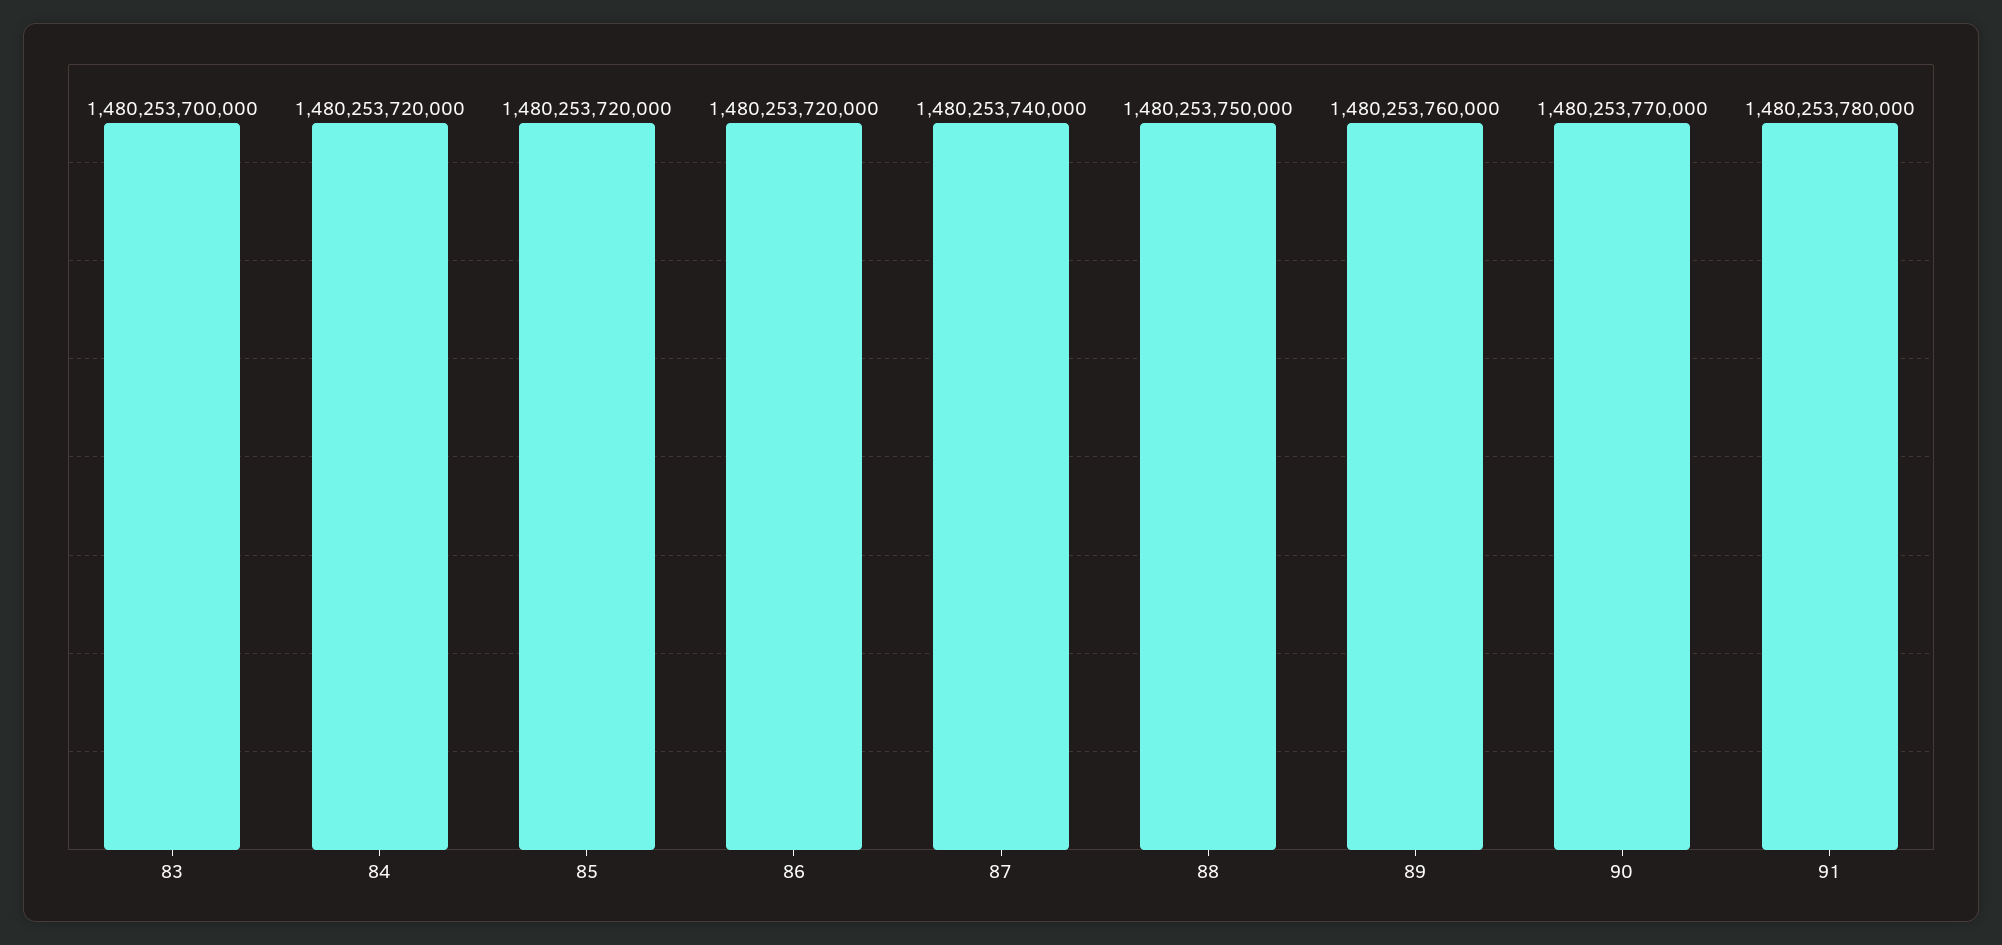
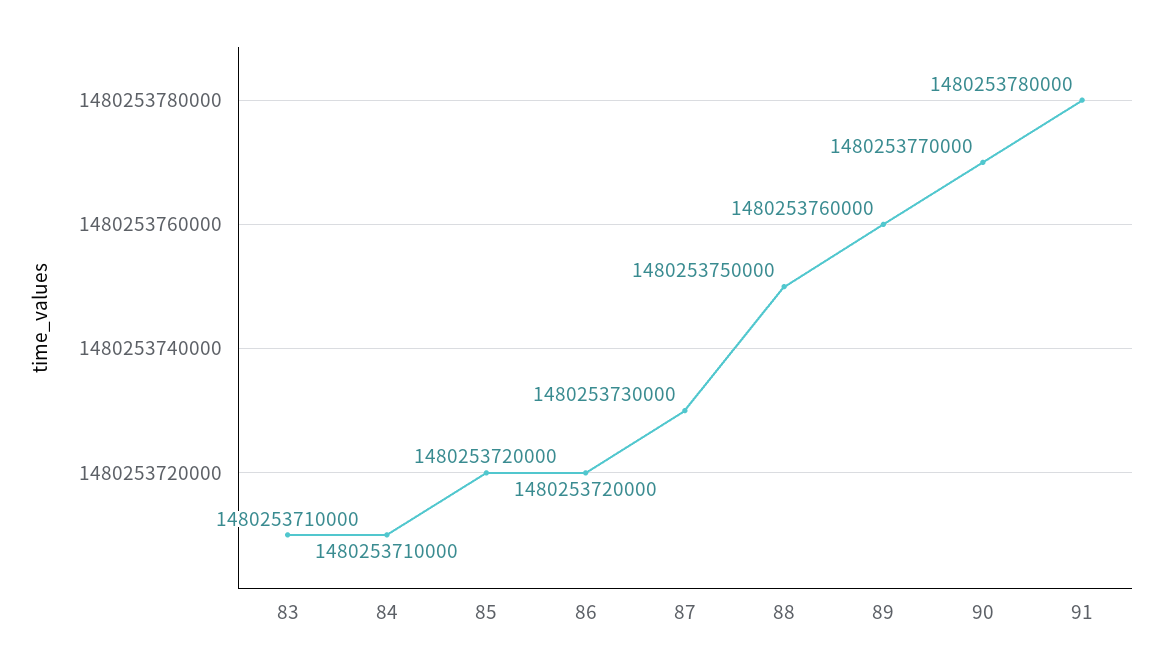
  {
-   "83": 1480253700000,
+   "83": 1480253710000,
-   "84": 1480253720000,
+   "84": 1480253710000,
    "85": 1480253720000,
    "86": 1480253720000,
-   "87": 1480253740000,
+   "87": 1480253730000,
    "88": 1480253750000,
    "89": 1480253760000,
    "90": 1480253770000,
    "91": 1480253780000
  }

